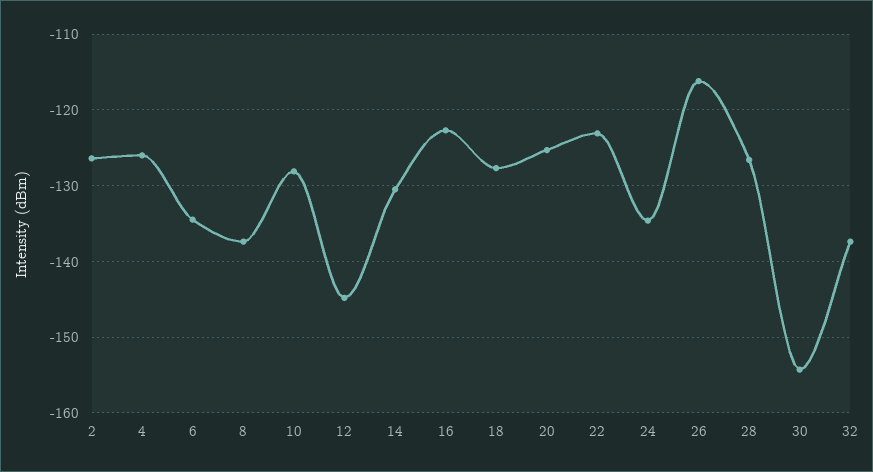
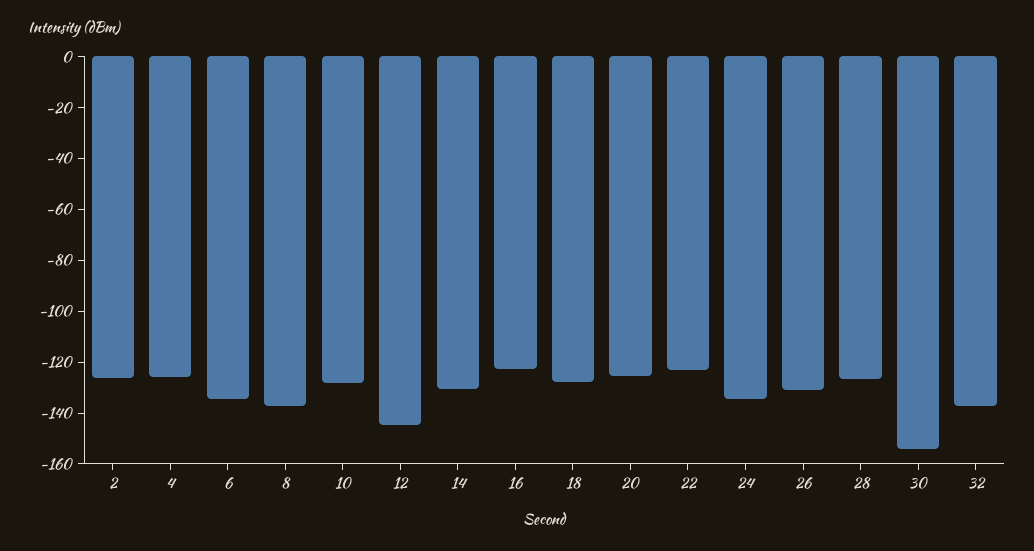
  {
    "2": -126,
    "4": -126,
    "6": -135,
    "8": -137,
    "10": -128,
    "12": -145,
    "14": -131,
    "16": -123,
    "18": -128,
    "20": -125,
    "22": -123,
    "24": -135,
-   "26": -116,
+   "26": -130,
    "28": -127,
    "30": -154,
    "32": -137
  }

